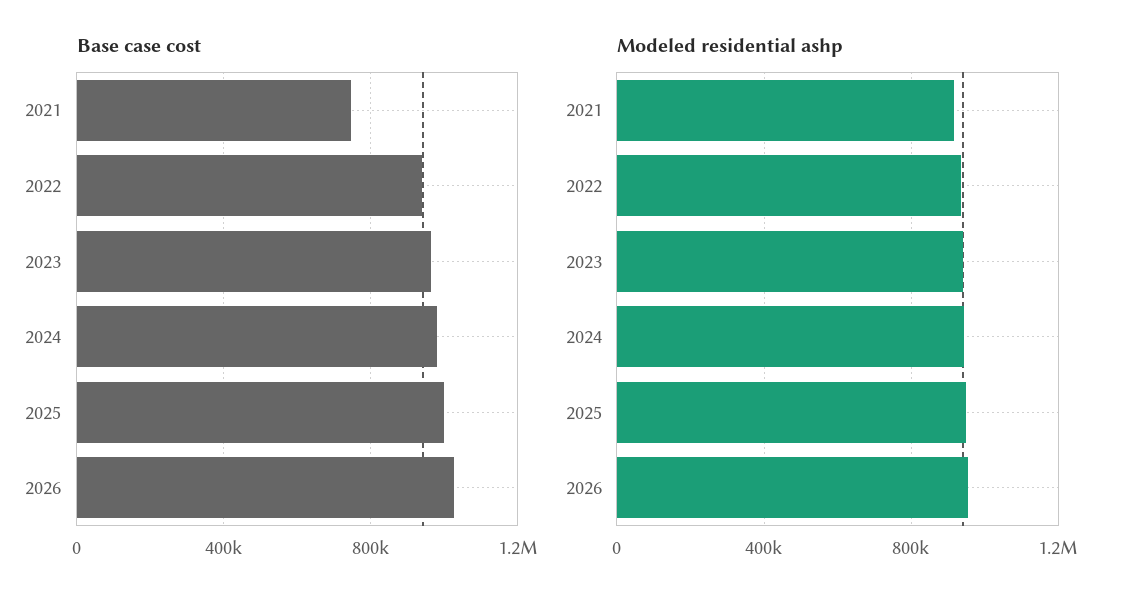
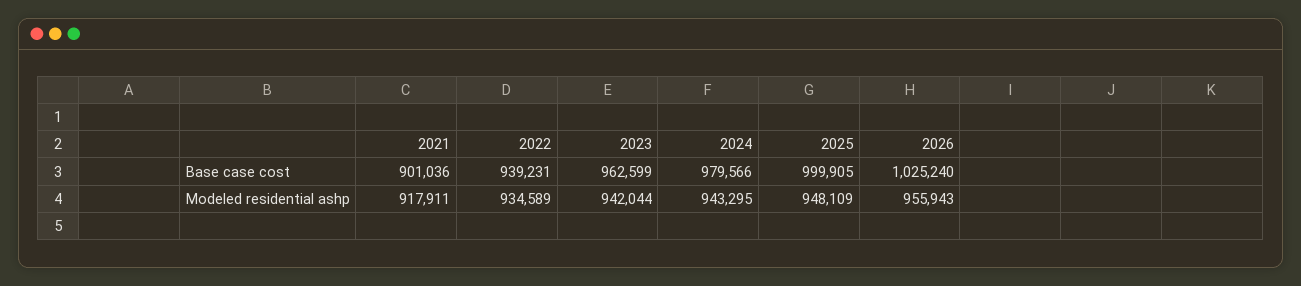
  {
    "Base case cost": {
-     "2021": 750000,
+     "2021": 901036,
      "2022": 939231,
      "2023": 962599,
      "2024": 979566,
      "2025": 999905,
      "2026": 1025240
    },
    "Modeled residential ashp": {
      "2021": 917911,
      "2022": 934589,
      "2023": 942044,
      "2024": 943295,
      "2025": 948109,
      "2026": 955943
    }
  }

